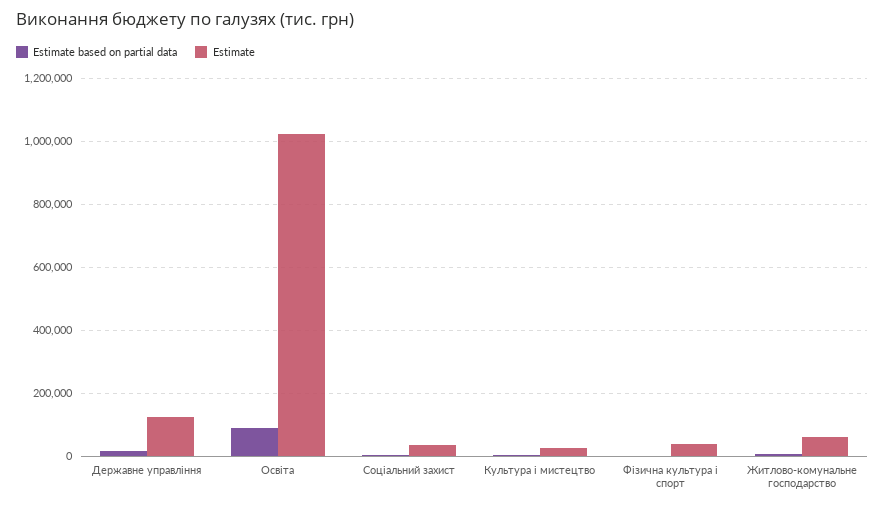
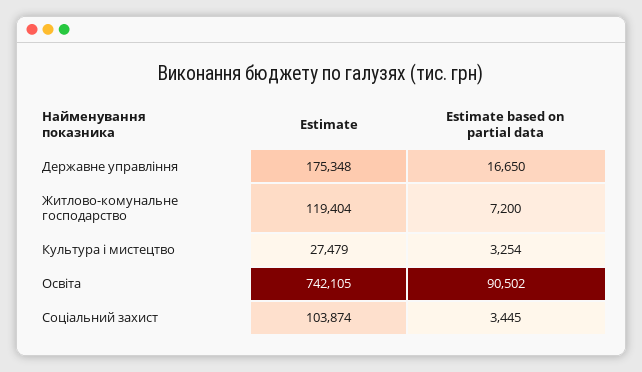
  {
    "Estimate based on partial data": {
      "Державне управління": 16650,
      "Освіта": 90502,
      "Соціальний захист": 3445,
      "Культура і мистецтво": 3254,
-     "Фізична культура і спорт": 0,
      "Житлово-комунальне господарство": 7200
    },
    "Estimate": {
-     "Державне управління": 120000,
+     "Державне управління": 175348,
-     "Освіта": 1020000,
+     "Освіта": 742105,
-     "Соціальний захист": 40000,
+     "Соціальний захист": 103874,
      "Культура і мистецтво": 27479,
-     "Фізична культура і спорт": 40000,
-     "Житлово-комунальне господарство": 60000
+     "Житлово-комунальне господарство": 119404
    }
  }

